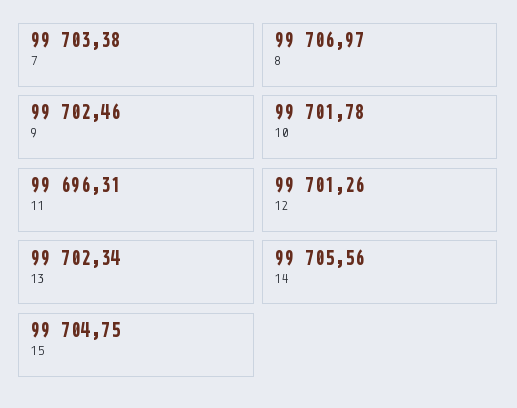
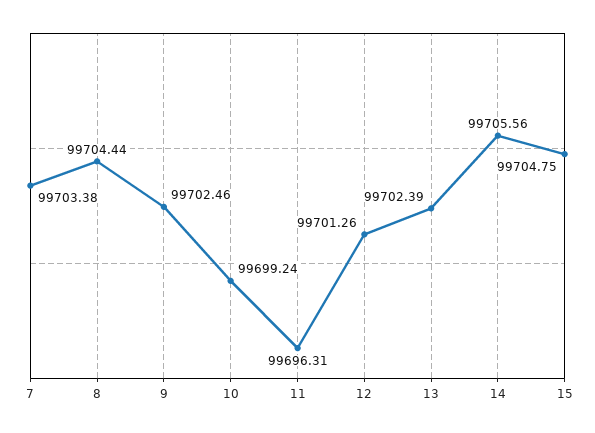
  {
    "7": 99703.38,
-   "8": 99706.97,
+   "8": 99704.44,
    "9": 99702.46,
-   "10": 99701.78,
+   "10": 99699.24,
    "11": 99696.31,
    "12": 99701.26,
-   "13": 99702.34,
+   "13": 99702.39,
    "14": 99705.56,
    "15": 99704.75
  }

